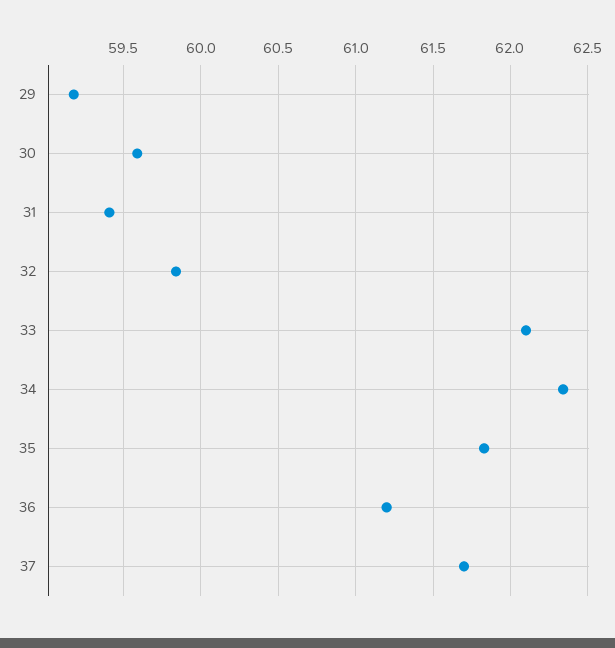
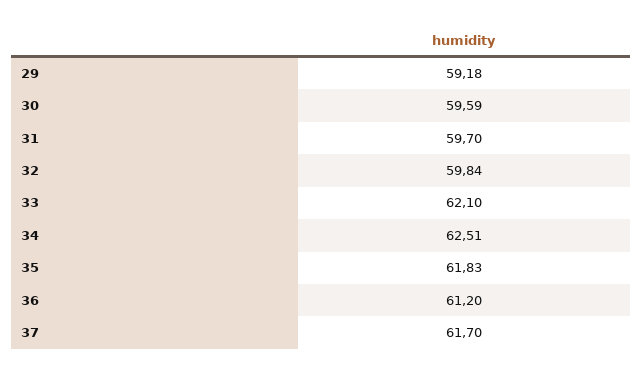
  {
    "29": 59.18,
    "30": 59.59,
-   "31": 59.4,
+   "31": 59.7,
    "32": 59.84,
    "33": 62.1,
-   "34": 62.35,
+   "34": 62.51,
    "35": 61.83,
    "36": 61.2,
    "37": 61.7
  }

